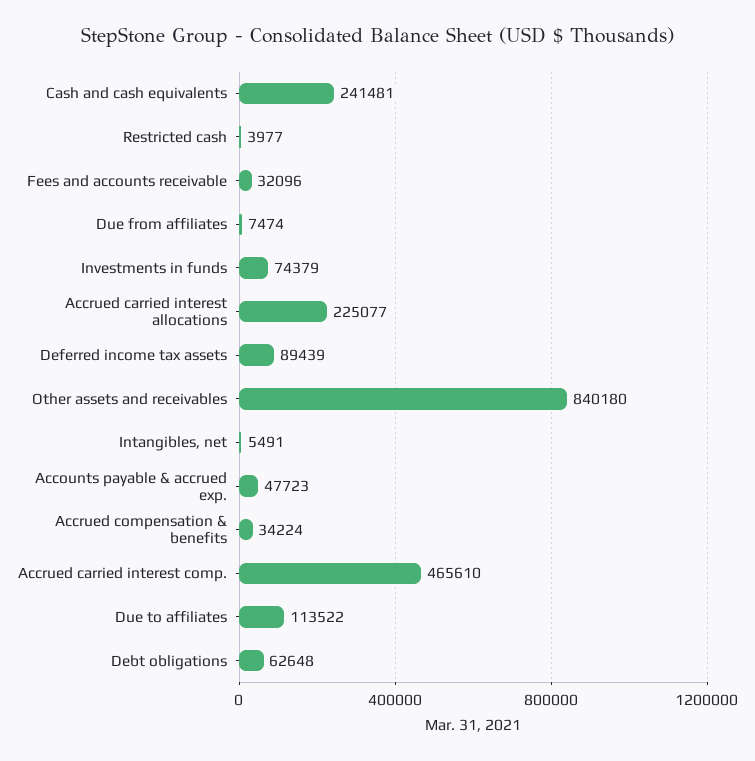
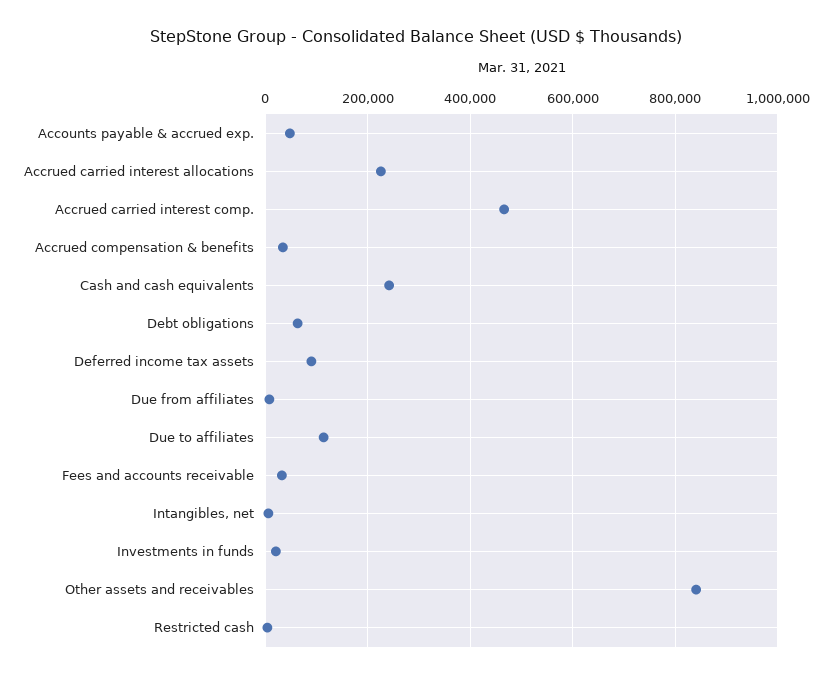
  {
    "Cash and cash equivalents": 241481,
    "Restricted cash": 3977,
    "Fees and accounts receivable": 32096,
    "Due from affiliates": 7474,
-   "Investments in funds": 74379,
+   "Investments in funds": 20000,
    "Accrued carried interest allocations": 225077,
    "Deferred income tax assets": 89439,
    "Other assets and receivables": 840180,
    "Intangibles, net": 5491,
    "Accounts payable & accrued exp.": 47723,
    "Accrued compensation & benefits": 34224,
    "Accrued carried interest comp.": 465610,
    "Due to affiliates": 113522,
    "Debt obligations": 62648
  }

